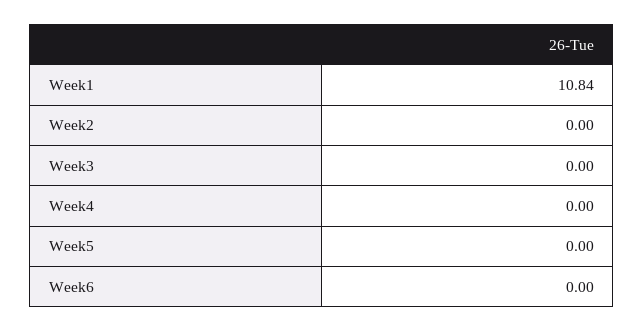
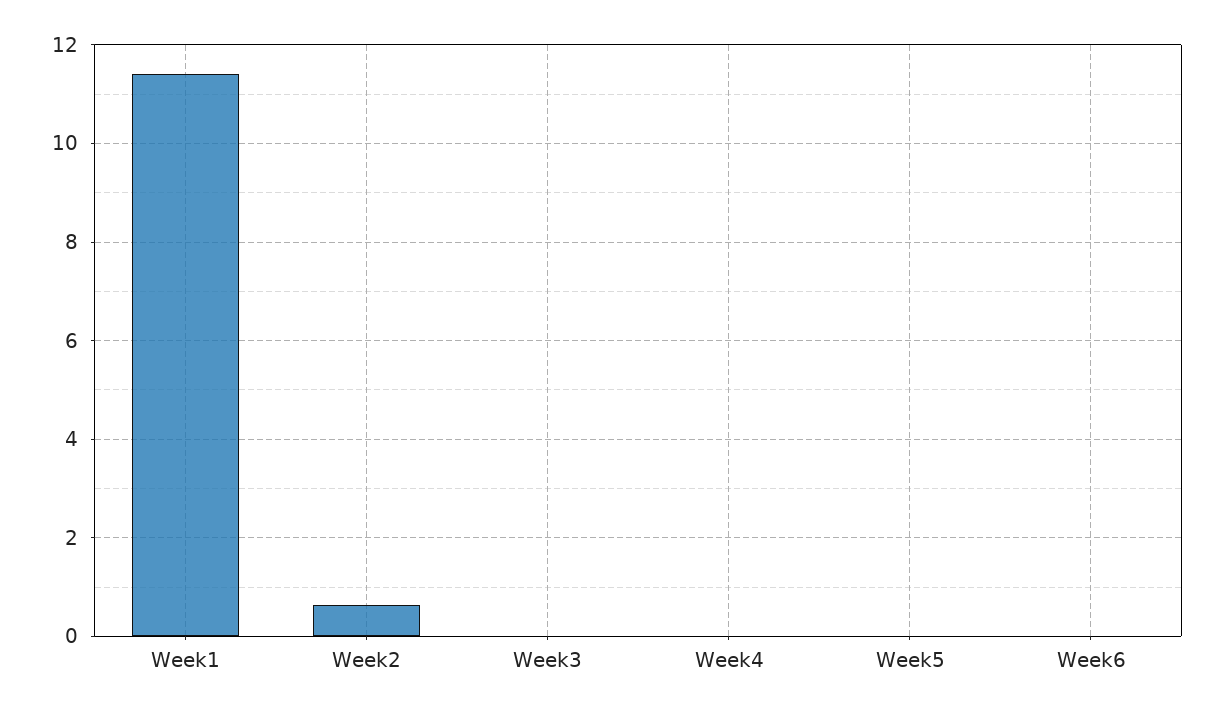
  {
-   "Week1": 10.84,
+   "Week1": 11.4,
-   "Week2": 0,
+   "Week2": 0.6,
    "Week3": 0,
    "Week4": 0,
    "Week5": 0,
    "Week6": 0
  }

